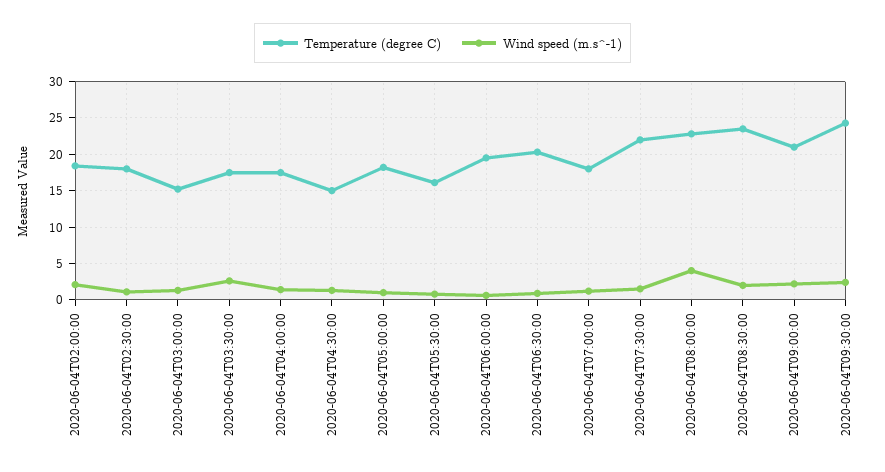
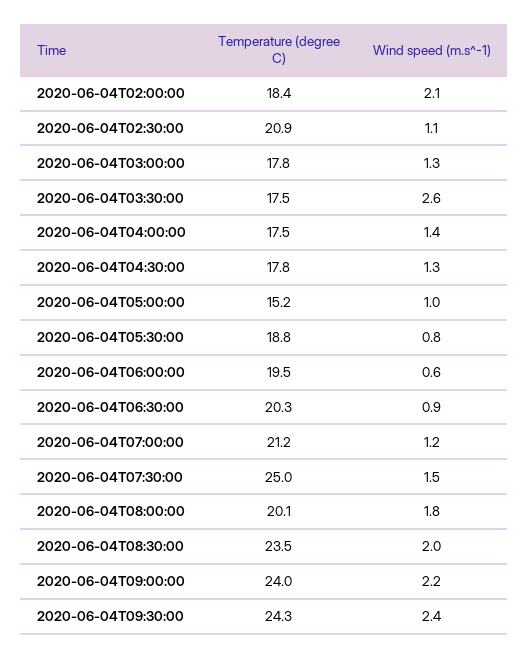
  {
    "Temperature (degree C)": {
      "2020-06-04T02:00:00": 18.4,
-     "2020-06-04T02:30:00": 18,
+     "2020-06-04T02:30:00": 20.9,
-     "2020-06-04T03:00:00": 15,
+     "2020-06-04T03:00:00": 17.8,
      "2020-06-04T03:30:00": 17.5,
      "2020-06-04T04:00:00": 17.5,
-     "2020-06-04T04:30:00": 15,
+     "2020-06-04T04:30:00": 17.8,
-     "2020-06-04T05:00:00": 18,
+     "2020-06-04T05:00:00": 15.2,
-     "2020-06-04T05:30:00": 16,
+     "2020-06-04T05:30:00": 18.8,
      "2020-06-04T06:00:00": 19.5,
      "2020-06-04T06:30:00": 20.3,
-     "2020-06-04T07:00:00": 18,
+     "2020-06-04T07:00:00": 21.2,
-     "2020-06-04T07:30:00": 22,
+     "2020-06-04T07:30:00": 25,
-     "2020-06-04T08:00:00": 23,
+     "2020-06-04T08:00:00": 20.1,
      "2020-06-04T08:30:00": 23.5,
-     "2020-06-04T09:00:00": 21,
+     "2020-06-04T09:00:00": 24,
      "2020-06-04T09:30:00": 24.3
    },
    "Wind speed (m.s^-1)": {
      "2020-06-04T02:00:00": 2.1,
      "2020-06-04T02:30:00": 1.1,
      "2020-06-04T03:00:00": 1.3,
      "2020-06-04T03:30:00": 2.6,
      "2020-06-04T04:00:00": 1.4,
      "2020-06-04T04:30:00": 1.3,
      "2020-06-04T05:00:00": 1,
      "2020-06-04T05:30:00": 0.8,
      "2020-06-04T06:00:00": 0.6,
      "2020-06-04T06:30:00": 0.9,
      "2020-06-04T07:00:00": 1.2,
      "2020-06-04T07:30:00": 1.5,
-     "2020-06-04T08:00:00": 4,
+     "2020-06-04T08:00:00": 1.8,
      "2020-06-04T08:30:00": 2,
      "2020-06-04T09:00:00": 2.2,
      "2020-06-04T09:30:00": 2.4
    }
  }

